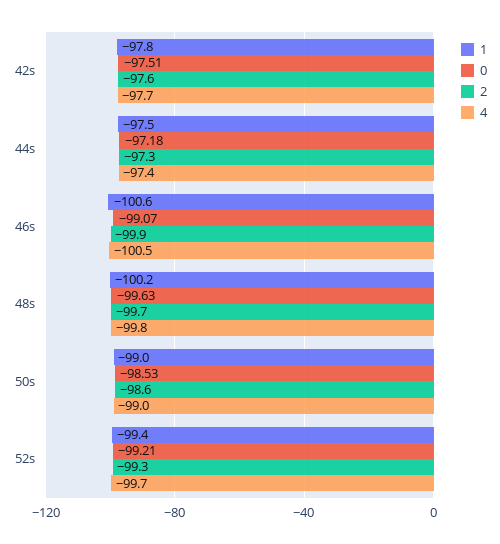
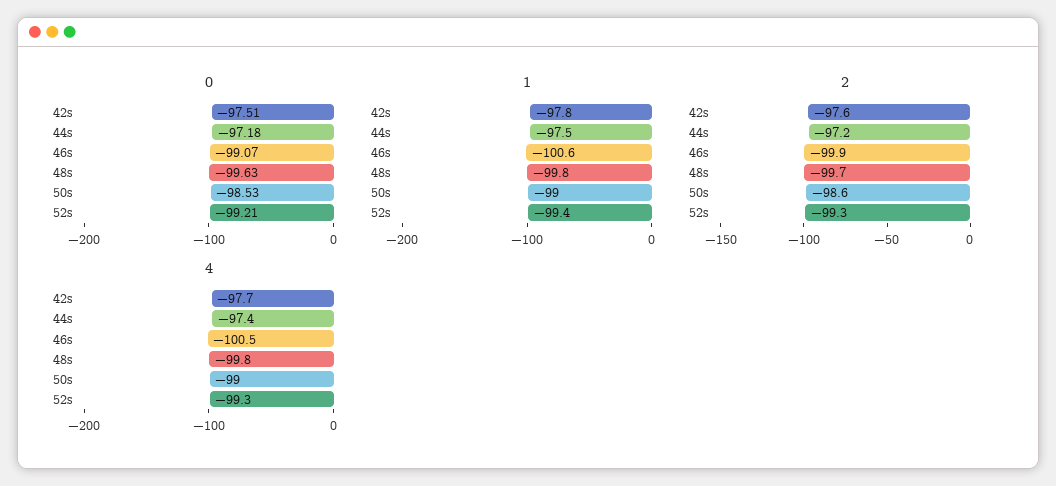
  {
    "1": {
      "42s": -97.8,
      "44s": -97.5,
      "46s": -100.6,
-     "48s": -100.2,
+     "48s": -99.8,
      "50s": -99,
      "52s": -99.4
    },
    "0": {
      "42s": -97.51,
      "44s": -97.18,
      "46s": -99.07,
      "48s": -99.63,
      "50s": -98.53,
      "52s": -99.21
    },
    "2": {
      "42s": -97.6,
-     "44s": -97.3,
+     "44s": -97.2,
      "46s": -99.9,
      "48s": -99.7,
      "50s": -98.6,
      "52s": -99.3
    },
    "4": {
      "42s": -97.7,
      "44s": -97.4,
      "46s": -100.5,
      "48s": -99.8,
      "50s": -99,
-     "52s": -99.7
+     "52s": -99.3
    }
  }

